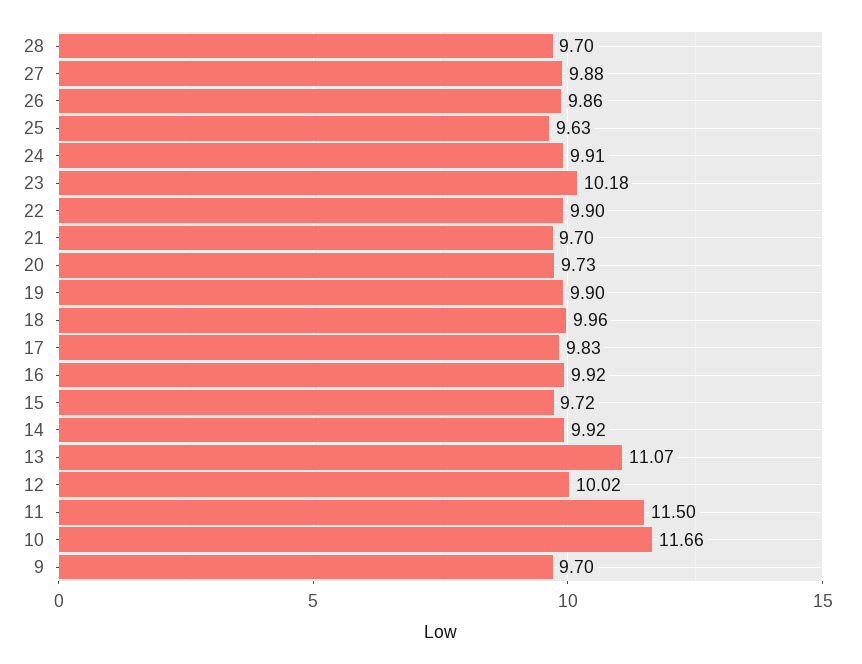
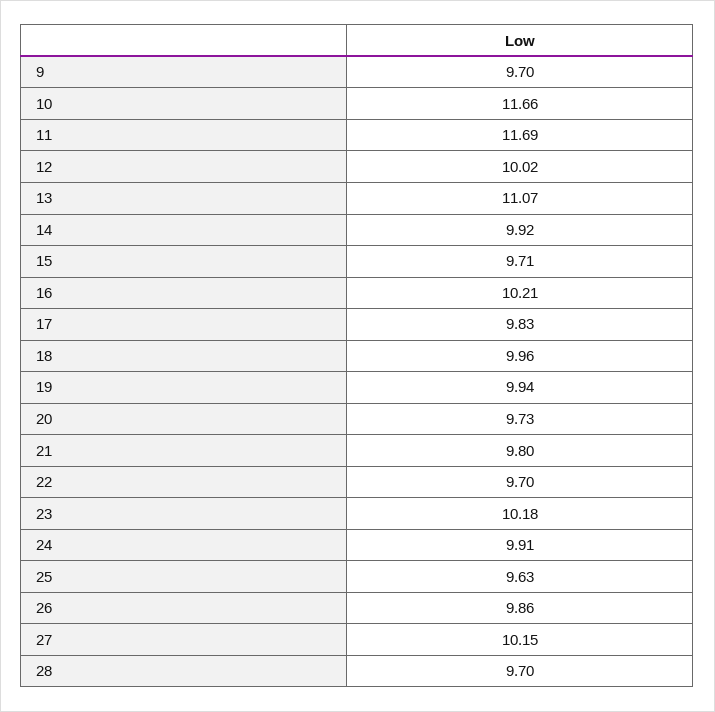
  {
    "28": 9.7,
-   "27": 9.88,
+   "27": 10.15,
    "26": 9.86,
    "25": 9.63,
    "24": 9.91,
    "23": 10.18,
-   "22": 9.9,
+   "22": 9.7,
-   "21": 9.7,
+   "21": 9.8,
    "20": 9.73,
-   "19": 9.9,
+   "19": 9.94,
    "18": 9.96,
    "17": 9.83,
-   "16": 9.92,
+   "16": 10.21,
-   "15": 9.72,
+   "15": 9.71,
    "14": 9.92,
    "13": 11.07,
    "12": 10.02,
-   "11": 11.5,
+   "11": 11.69,
    "10": 11.66,
    "9": 9.7
  }

